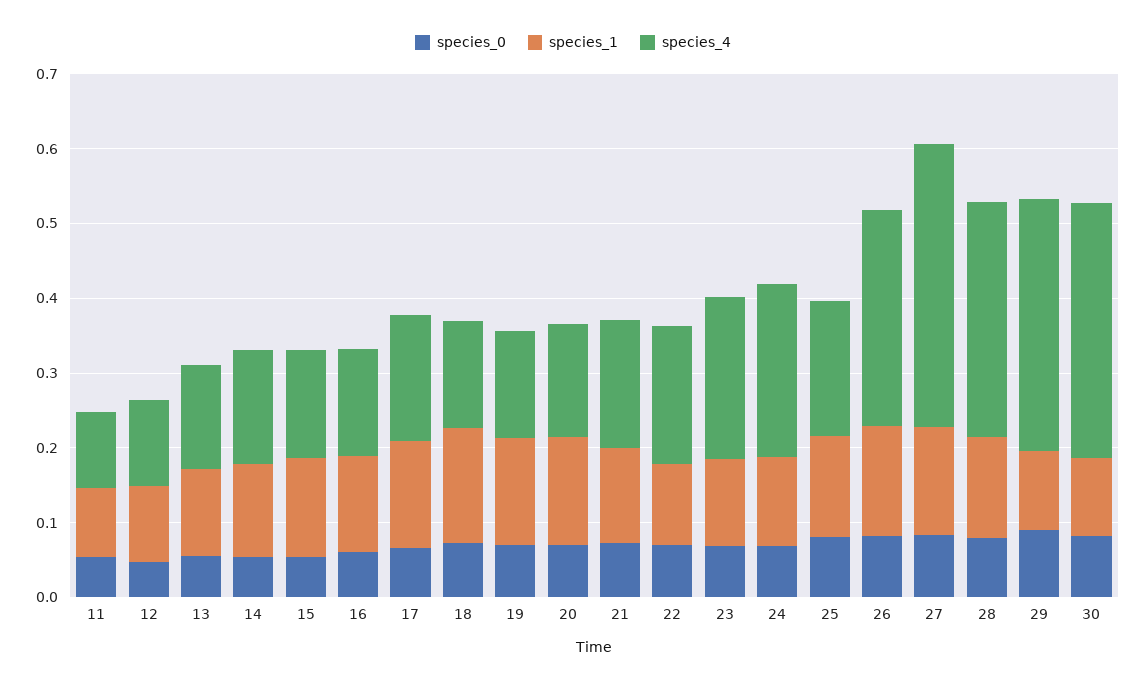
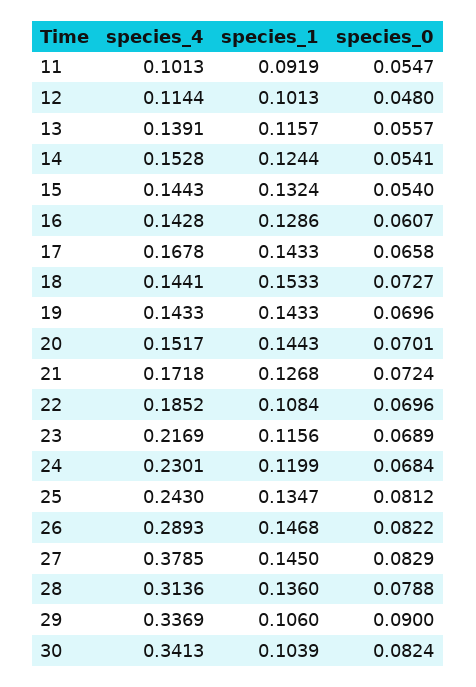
  {
    "species_0": {
      "11": 0.0547,
      "12": 0.048,
      "13": 0.0557,
      "14": 0.0541,
      "15": 0.054,
      "16": 0.0607,
      "17": 0.0658,
      "18": 0.0727,
      "19": 0.0696,
      "20": 0.0701,
      "21": 0.0724,
      "22": 0.0696,
      "23": 0.0689,
      "24": 0.0684,
      "25": 0.0812,
      "26": 0.0822,
      "27": 0.0829,
      "28": 0.0788,
      "29": 0.09,
      "30": 0.0824
    },
    "species_1": {
      "11": 0.0919,
      "12": 0.1013,
      "13": 0.1157,
      "14": 0.1244,
      "15": 0.1324,
      "16": 0.1286,
      "17": 0.1433,
      "18": 0.1533,
      "19": 0.1433,
      "20": 0.1443,
      "21": 0.1268,
      "22": 0.1084,
      "23": 0.1156,
      "24": 0.1199,
      "25": 0.1347,
      "26": 0.1468,
      "27": 0.145,
      "28": 0.136,
      "29": 0.106,
      "30": 0.1039
    },
    "species_4": {
      "11": 0.1013,
      "12": 0.1144,
      "13": 0.1391,
      "14": 0.1528,
      "15": 0.1443,
      "16": 0.1428,
      "17": 0.1678,
      "18": 0.1441,
      "19": 0.1433,
      "20": 0.1517,
      "21": 0.1718,
      "22": 0.1852,
      "23": 0.2169,
      "24": 0.2301,
-     "25": 0.18,
+     "25": 0.243,
      "26": 0.2893,
      "27": 0.3785,
      "28": 0.3136,
      "29": 0.3369,
      "30": 0.3413
    }
  }

